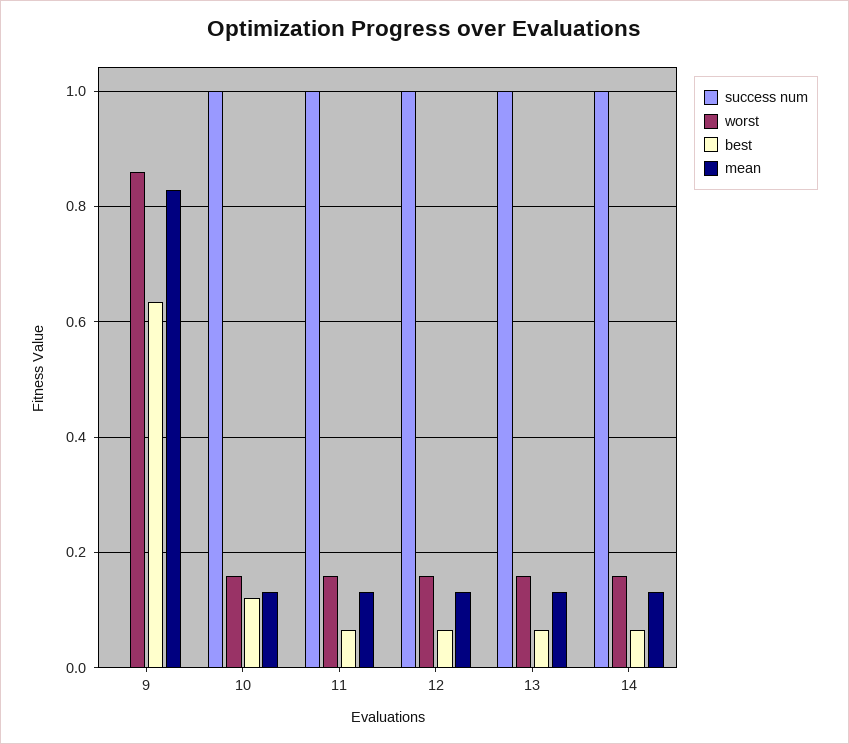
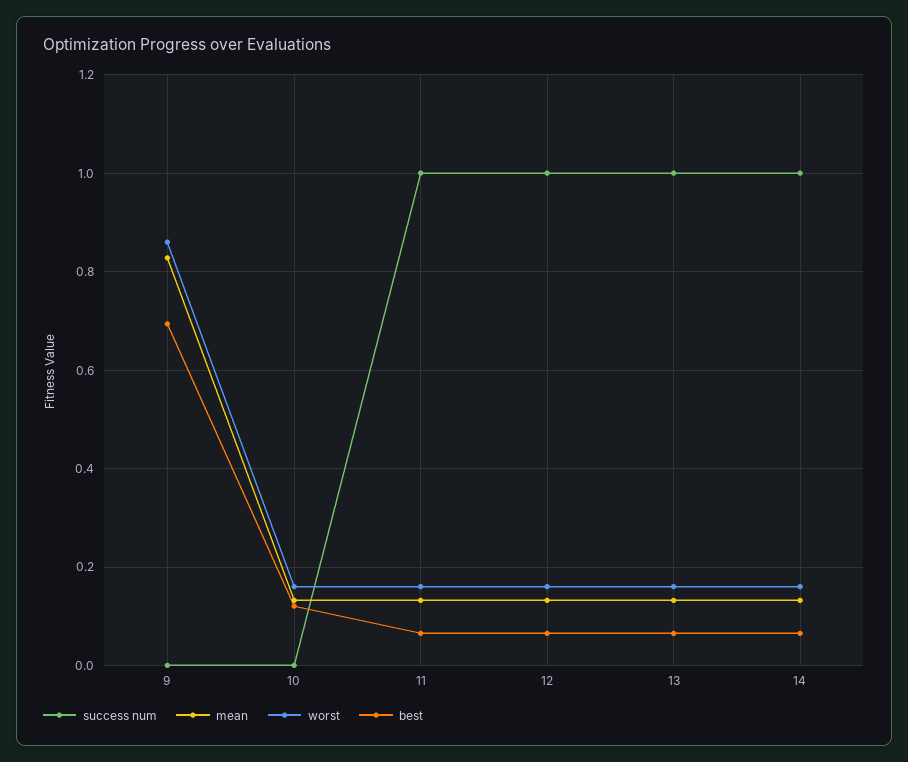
  {
    "success num": {
      "9": 0,
-     "10": 1,
+     "10": 0,
      "11": 1,
      "12": 1,
      "13": 1,
      "14": 1
    },
    "worst": {
      "9": 0.86,
      "10": 0.16,
      "11": 0.16,
      "12": 0.16,
      "13": 0.16,
      "14": 0.16
    },
    "best": {
-     "9": 0.64,
+     "9": 0.7,
      "10": 0.12,
      "11": 0.06,
      "12": 0.06,
      "13": 0.06,
      "14": 0.06
    },
    "mean": {
      "9": 0.82,
      "10": 0.14,
      "11": 0.14,
      "12": 0.14,
      "13": 0.14,
      "14": 0.14
    }
  }

